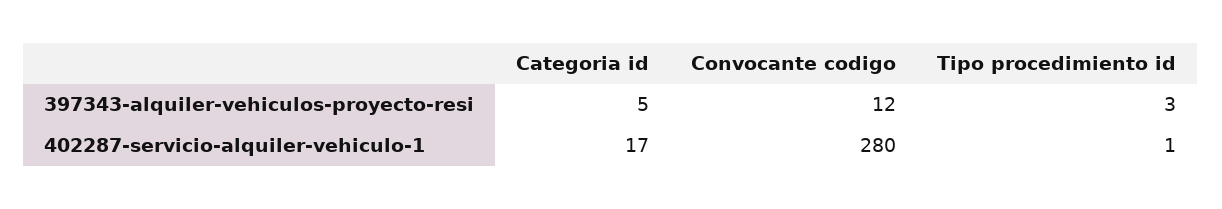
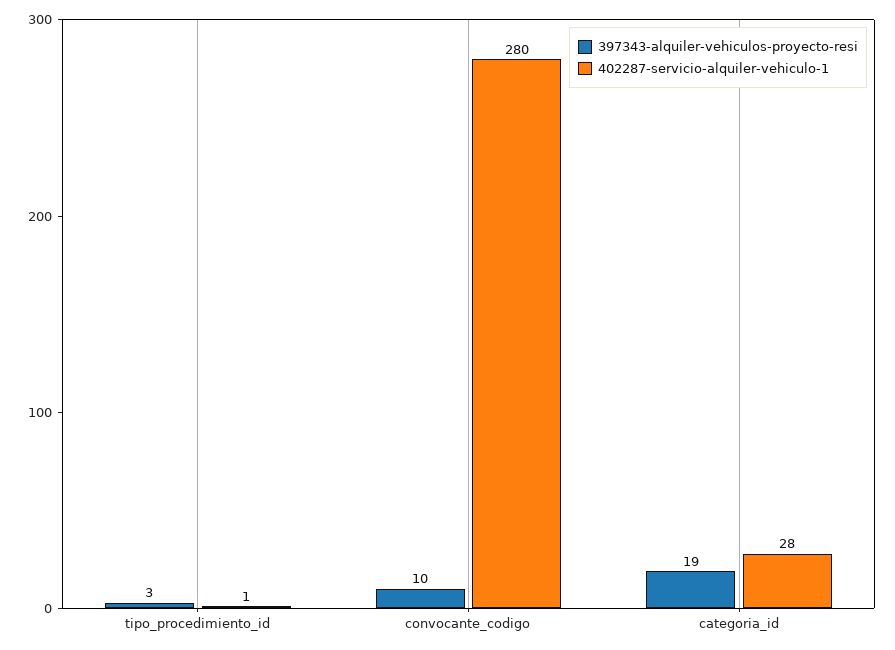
  {
    "397343-alquiler-vehiculos-proyecto-resi": {
-     "Categoria id": 5,
+     "Categoria id": 19,
-     "Convocante codigo": 12,
+     "Convocante codigo": 10,
      "Tipo procedimiento id": 3
    },
    "402287-servicio-alquiler-vehiculo-1": {
-     "Categoria id": 17,
+     "Categoria id": 28,
      "Convocante codigo": 280,
      "Tipo procedimiento id": 1
    }
  }

